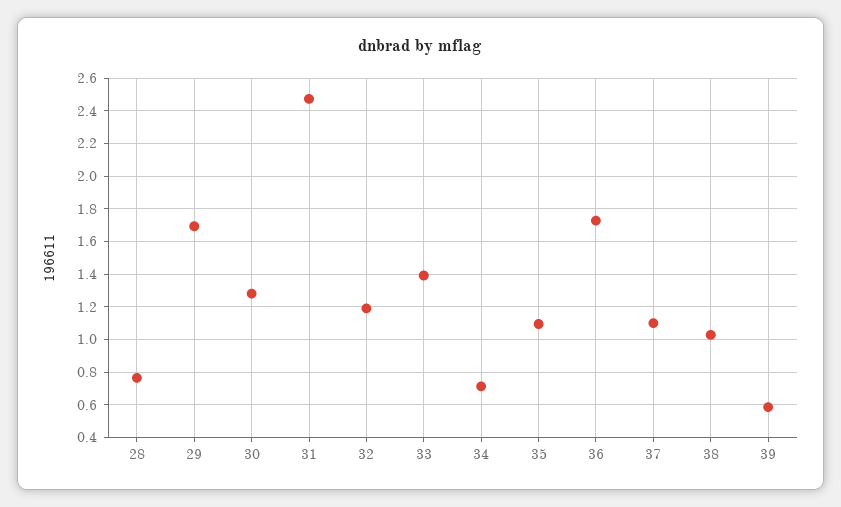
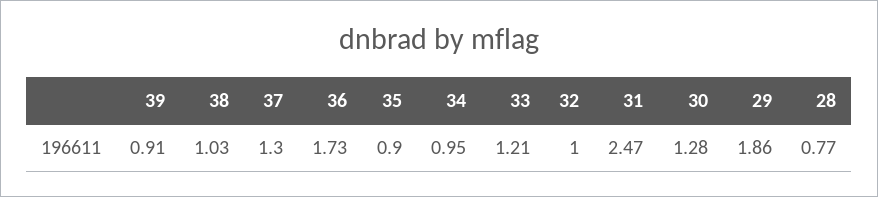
  {
    "28": 0.77,
-   "29": 1.7,
+   "29": 1.86,
    "30": 1.28,
    "31": 2.47,
-   "32": 1.2,
+   "32": 1,
-   "33": 1.4,
+   "33": 1.21,
-   "34": 0.7,
+   "34": 0.95,
-   "35": 1.1,
+   "35": 0.9,
    "36": 1.73,
-   "37": 1.1,
+   "37": 1.3,
    "38": 1.03,
-   "39": 0.6
+   "39": 0.91
  }

